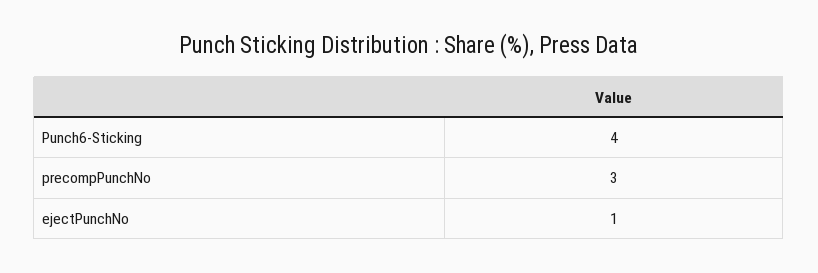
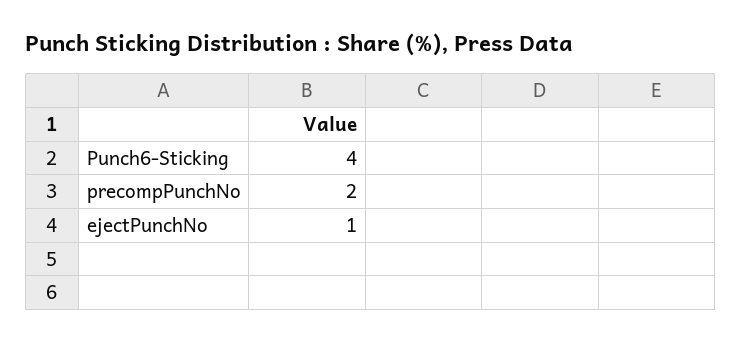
  {
    "Punch6-Sticking": 4,
-   "precompPunchNo": 3,
+   "precompPunchNo": 2,
    "ejectPunchNo": 1
  }

